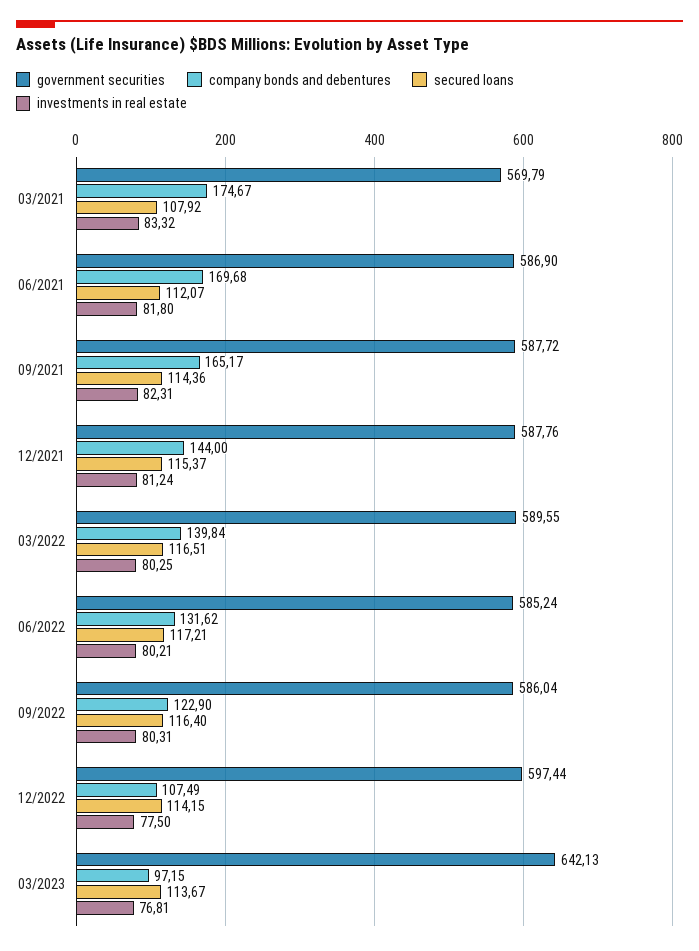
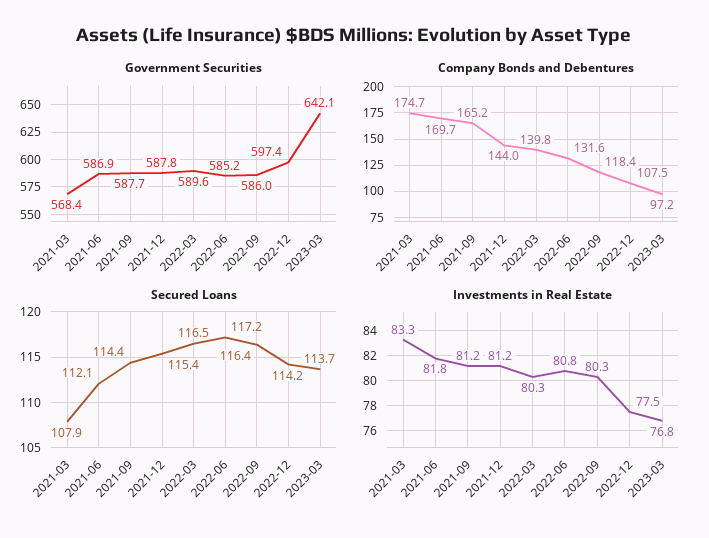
  {
    "government securities": {
-     "03/2021": 569.79,
+     "03/2021": 568.4,
      "06/2021": 586.9,
      "09/2021": 587.72,
      "12/2021": 587.76,
      "03/2022": 589.55,
      "06/2022": 585.24,
      "09/2022": 586.04,
      "12/2022": 597.44,
      "03/2023": 642.13
    },
    "company bonds and debentures": {
      "03/2021": 174.67,
      "06/2021": 169.68,
      "09/2021": 165.17,
      "12/2021": 144,
      "03/2022": 139.84,
      "06/2022": 131.62,
-     "09/2022": 122.9,
+     "09/2022": 118.4,
      "12/2022": 107.49,
      "03/2023": 97.15
    },
    "secured loans": {
      "03/2021": 107.92,
      "06/2021": 112.07,
      "09/2021": 114.36,
      "12/2021": 115.37,
      "03/2022": 116.51,
      "06/2022": 117.21,
      "09/2022": 116.4,
      "12/2022": 114.15,
      "03/2023": 113.67
    },
    "investments in real estate": {
      "03/2021": 83.32,
      "06/2021": 81.8,
-     "09/2021": 82.31,
+     "09/2021": 81.2,
      "12/2021": 81.24,
      "03/2022": 80.25,
-     "06/2022": 80.21,
+     "06/2022": 80.8,
      "09/2022": 80.31,
      "12/2022": 77.5,
      "03/2023": 76.81
    }
  }

